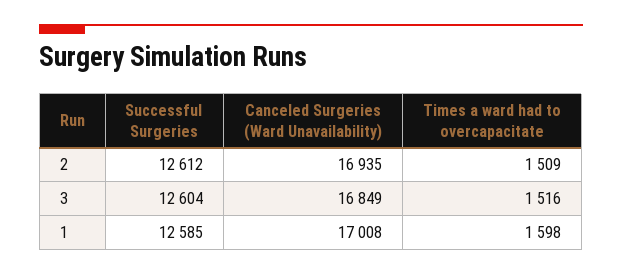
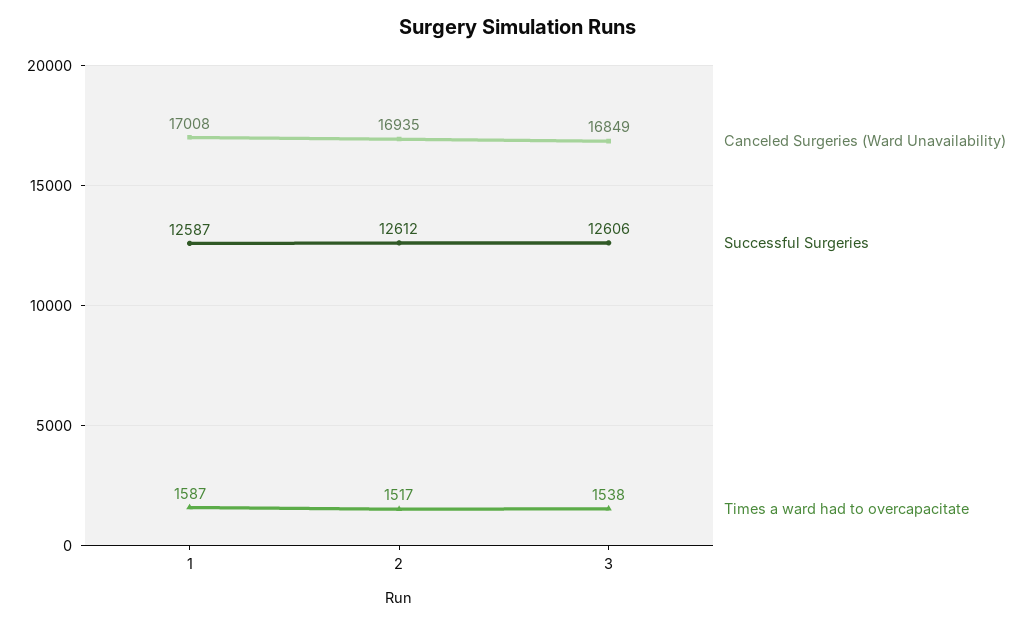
  {
    "Successful Surgeries": {
      "2": 12612,
-     "3": 12604,
+     "3": 12606,
-     "1": 12585
+     "1": 12587
    },
    "Canceled Surgeries (Ward Unavailability)": {
      "2": 16935,
      "3": 16849,
      "1": 17008
    },
    "Times a ward had to overcapacitate": {
-     "2": 1509,
+     "2": 1517,
-     "3": 1516,
+     "3": 1538,
-     "1": 1598
+     "1": 1587
    }
  }

